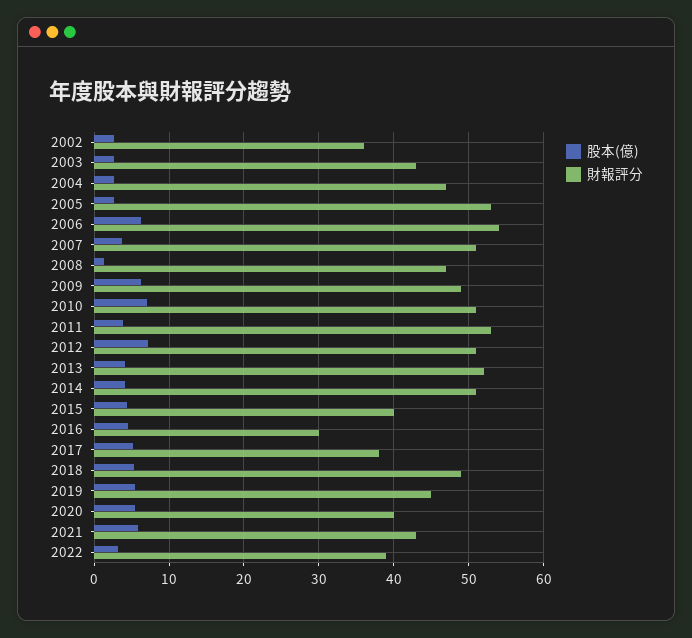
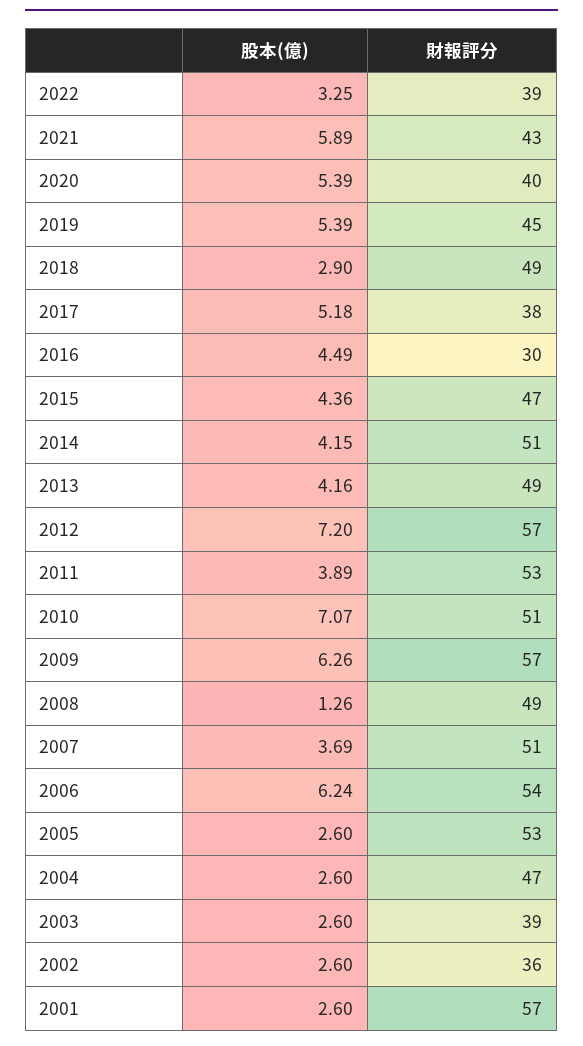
  {
    "股本(億)": {
      "2002": 2.6,
      "2003": 2.6,
      "2004": 2.6,
      "2005": 2.6,
      "2006": 6.24,
      "2007": 3.69,
      "2008": 1.26,
      "2009": 6.26,
      "2010": 7.07,
      "2011": 3.89,
      "2012": 7.2,
      "2013": 4.16,
      "2014": 4.15,
      "2015": 4.36,
      "2016": 4.49,
      "2017": 5.18,
-     "2018": 5,
+     "2018": 2.9,
      "2019": 5.39,
      "2020": 5.39,
      "2021": 5.89,
-     "2022": 3.25
+     "2022": 3.25,
+     "2001": 2.6
    },
    "財報評分": {
      "2002": 36,
-     "2003": 43,
+     "2003": 39,
      "2004": 47,
      "2005": 53,
      "2006": 54,
      "2007": 51,
-     "2008": 47,
+     "2008": 49,
-     "2009": 49,
+     "2009": 57,
      "2010": 51,
      "2011": 53,
-     "2012": 51,
+     "2012": 57,
-     "2013": 52,
+     "2013": 49,
      "2014": 51,
-     "2015": 40,
+     "2015": 47,
      "2016": 30,
      "2017": 38,
      "2018": 49,
      "2019": 45,
      "2020": 40,
      "2021": 43,
-     "2022": 39
+     "2022": 39,
+     "2001": 57
    }
  }

